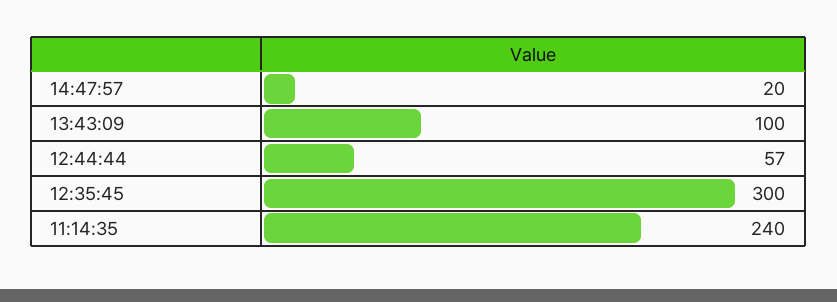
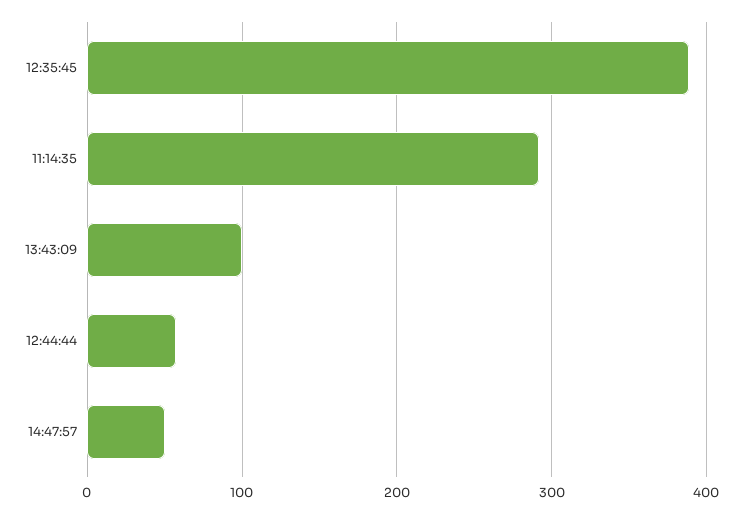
  {
-   "14:47:57": 20,
+   "14:47:57": 50,
    "13:43:09": 100,
    "12:44:44": 57,
-   "12:35:45": 300,
+   "12:35:45": 390,
-   "11:14:35": 240
+   "11:14:35": 290
  }

